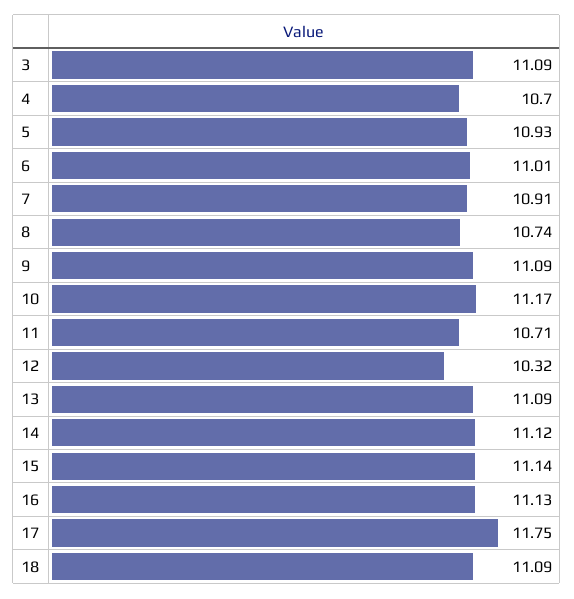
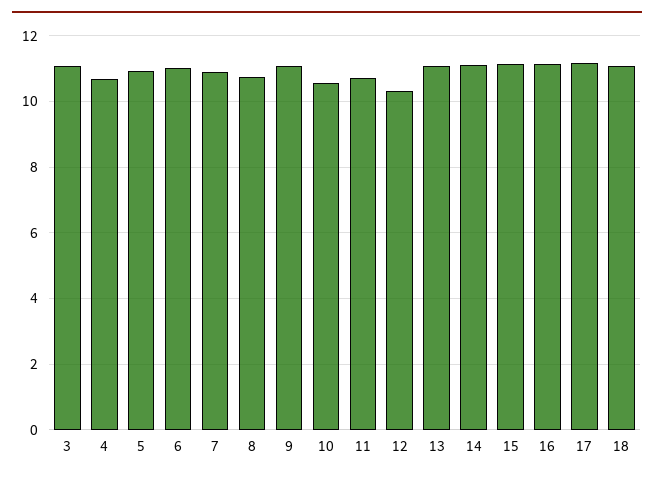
  {
    "3": 11.09,
    "4": 10.7,
    "5": 10.93,
    "6": 11.01,
    "7": 10.91,
    "8": 10.74,
    "9": 11.09,
-   "10": 11.17,
+   "10": 10.6,
    "11": 10.71,
    "12": 10.32,
    "13": 11.09,
    "14": 11.12,
    "15": 11.14,
    "16": 11.13,
-   "17": 11.75,
+   "17": 11.2,
    "18": 11.09
  }

